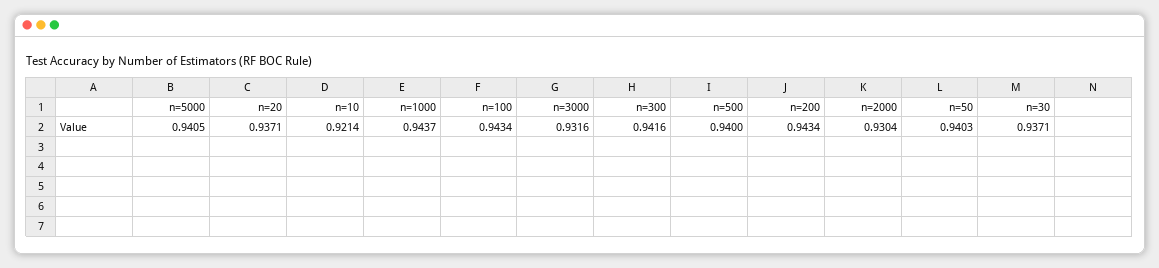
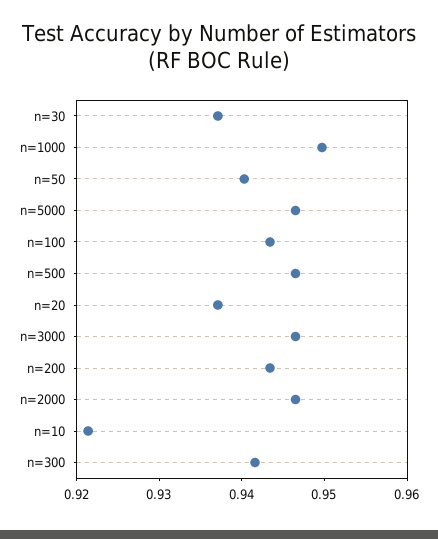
  {
-   "n=5000": 0.9405,
+   "n=5000": 0.946,
    "n=20": 0.9371,
    "n=10": 0.9214,
-   "n=1000": 0.9437,
+   "n=1000": 0.95,
    "n=100": 0.9434,
-   "n=3000": 0.9316,
+   "n=3000": 0.946,
    "n=300": 0.9416,
-   "n=500": 0.94,
+   "n=500": 0.946,
    "n=200": 0.9434,
-   "n=2000": 0.9304,
+   "n=2000": 0.946,
    "n=50": 0.9403,
    "n=30": 0.9371
  }

